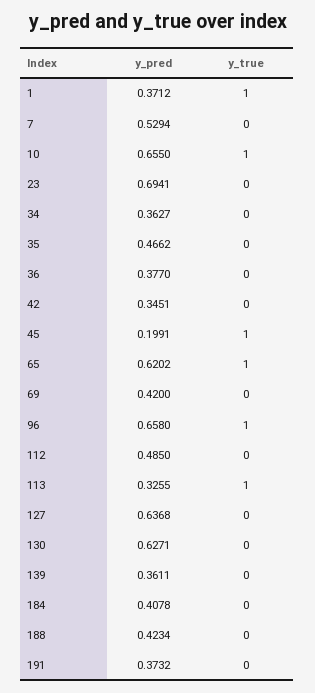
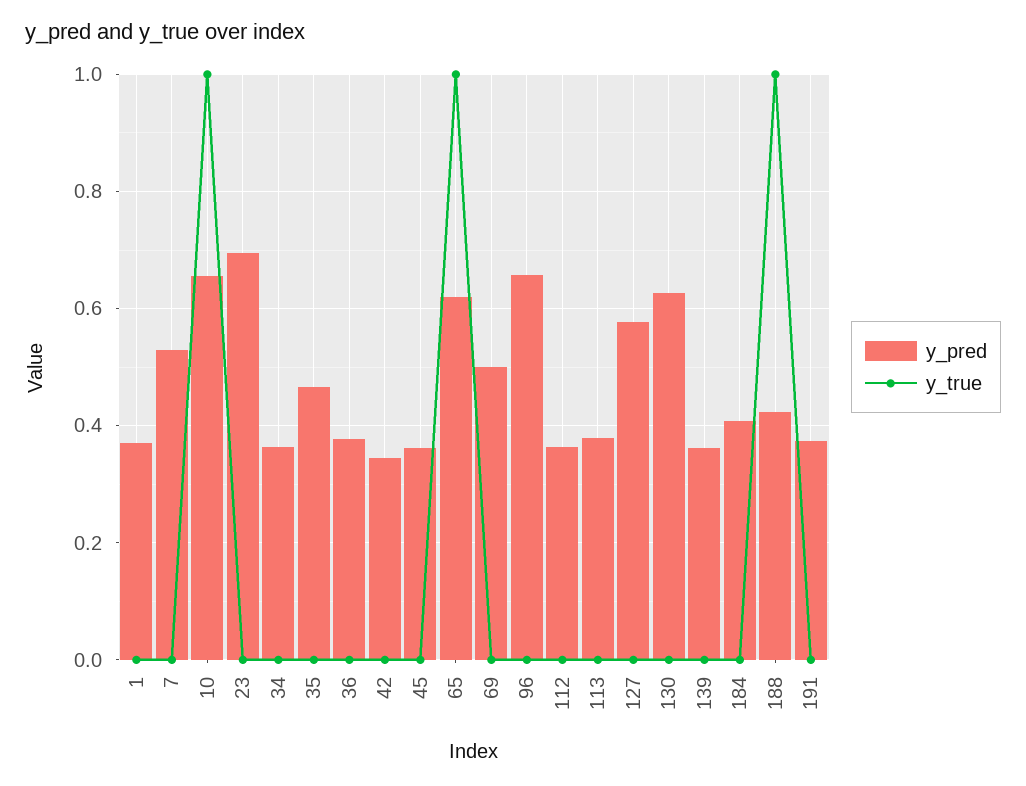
  {
    "y_pred": {
      "1": 0.3712,
      "7": 0.5294,
      "10": 0.655,
      "23": 0.6941,
      "34": 0.3627,
      "35": 0.4662,
      "36": 0.377,
      "42": 0.3451,
-     "45": 0.1991,
+     "45": 0.36,
      "65": 0.6202,
-     "69": 0.42,
+     "69": 0.5,
      "96": 0.658,
-     "112": 0.485,
+     "112": 0.36,
-     "113": 0.3255,
+     "113": 0.38,
-     "127": 0.6368,
+     "127": 0.58,
      "130": 0.6271,
      "139": 0.3611,
      "184": 0.4078,
      "188": 0.4234,
      "191": 0.3732
    },
    "y_true": {
-     "1": 1,
+     "1": 0,
      "7": 0,
      "10": 1,
      "23": 0,
      "34": 0,
      "35": 0,
      "36": 0,
      "42": 0,
-     "45": 1,
+     "45": 0,
      "65": 1,
      "69": 0,
-     "96": 1,
+     "96": 0,
      "112": 0,
-     "113": 1,
+     "113": 0,
      "127": 0,
      "130": 0,
      "139": 0,
      "184": 0,
-     "188": 0,
+     "188": 1,
      "191": 0
    }
  }

